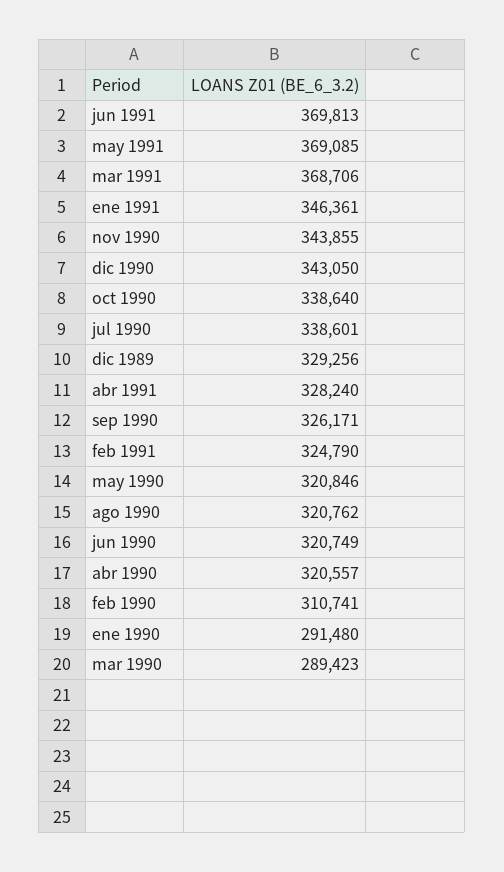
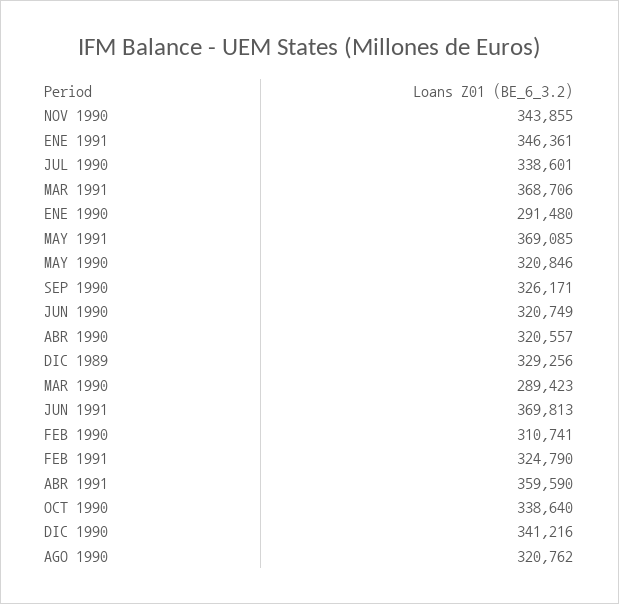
  {
    "jun 1991": 369813,
    "may 1991": 369085,
    "mar 1991": 368706,
    "ene 1991": 346361,
    "nov 1990": 343855,
-   "dic 1990": 343050,
+   "dic 1990": 341216,
    "oct 1990": 338640,
    "jul 1990": 338601,
    "dic 1989": 329256,
-   "abr 1991": 328240,
+   "abr 1991": 359590,
    "sep 1990": 326171,
    "feb 1991": 324790,
    "may 1990": 320846,
    "ago 1990": 320762,
    "jun 1990": 320749,
    "abr 1990": 320557,
    "feb 1990": 310741,
    "ene 1990": 291480,
    "mar 1990": 289423
  }

